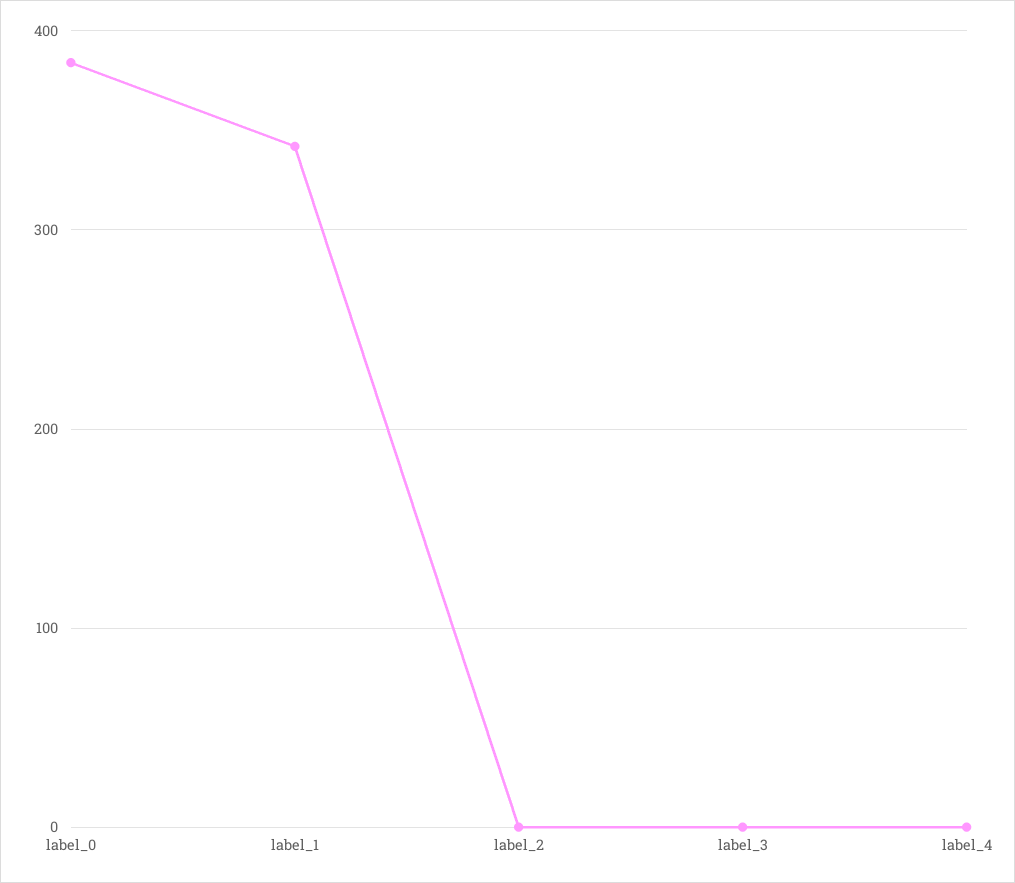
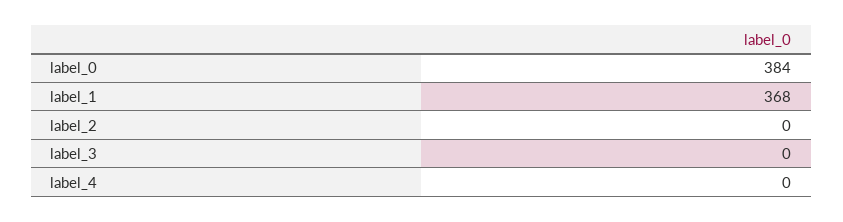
  {
    "label_0": 384,
-   "label_1": 340,
+   "label_1": 368,
    "label_2": 0,
    "label_3": 0,
    "label_4": 0
  }

